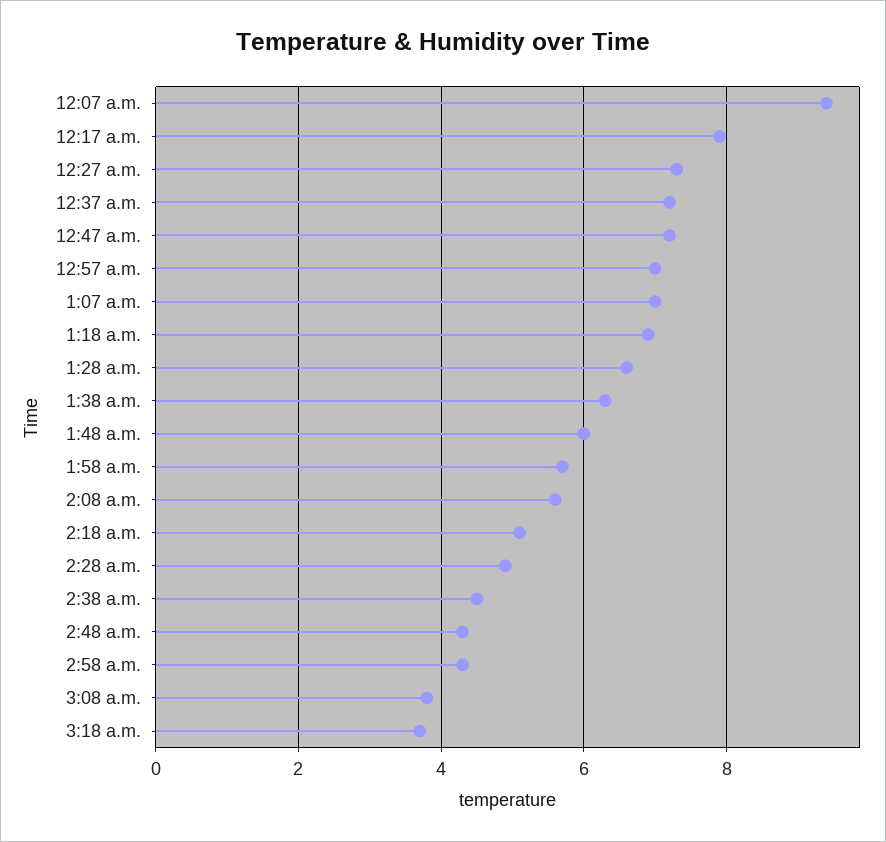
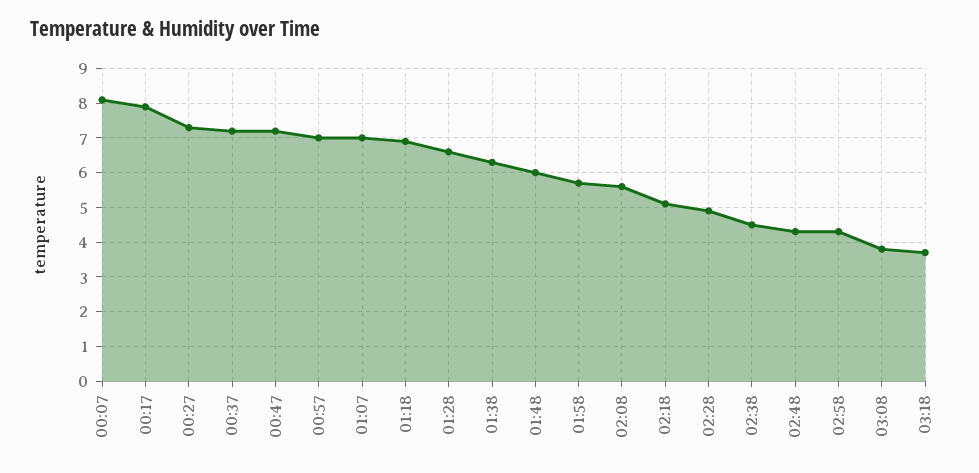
  {
-   "12:07 a.m.": 9.5,
+   "12:07 a.m.": 8,
    "12:17 a.m.": 8,
    "12:27 a.m.": 7.5,
    "12:37 a.m.": 7,
    "12:47 a.m.": 7,
    "12:57 a.m.": 7,
    "1:07 a.m.": 7,
    "1:18 a.m.": 7,
    "1:28 a.m.": 6.5,
    "1:38 a.m.": 6.5,
    "1:48 a.m.": 6,
    "1:58 a.m.": 5.5,
    "2:08 a.m.": 5.5,
    "2:18 a.m.": 5,
    "2:28 a.m.": 5,
    "2:38 a.m.": 4.5,
    "2:48 a.m.": 4.5,
    "2:58 a.m.": 4.5,
    "3:08 a.m.": 4,
    "3:18 a.m.": 3.5
  }

